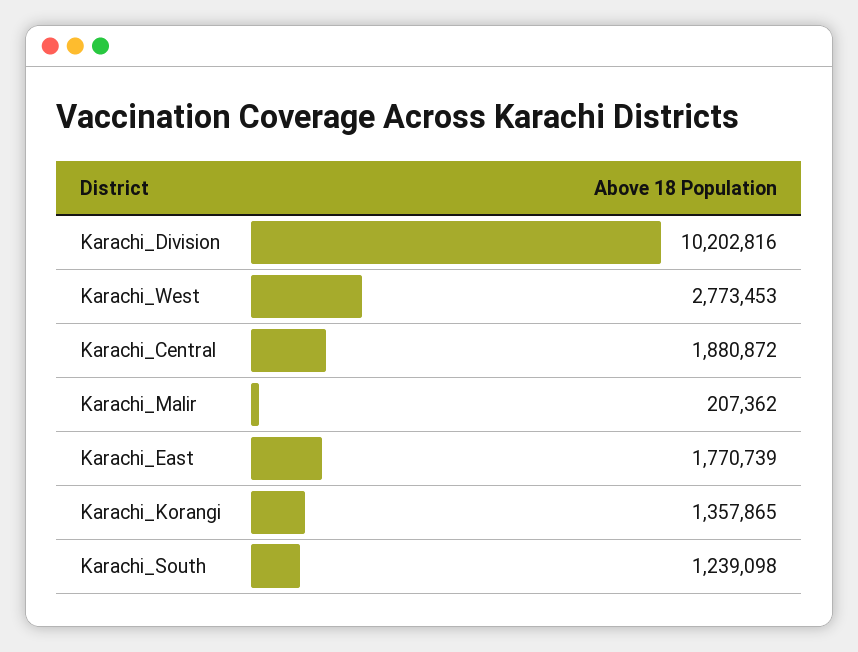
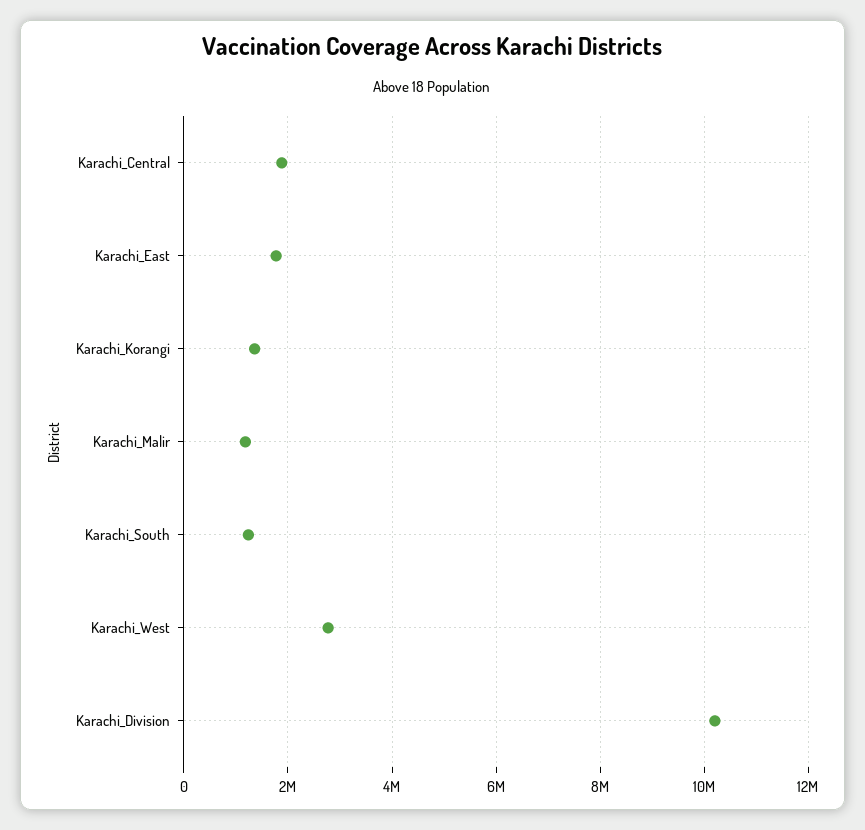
  {
    "Karachi_Division": 10202816,
    "Karachi_West": 2773453,
    "Karachi_Central": 1880872,
-   "Karachi_Malir": 207362,
+   "Karachi_Malir": 1200000,
    "Karachi_East": 1770739,
    "Karachi_Korangi": 1357865,
    "Karachi_South": 1239098
  }

